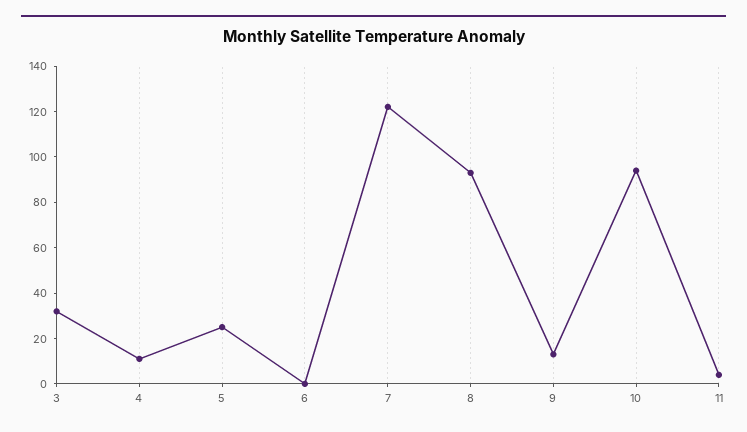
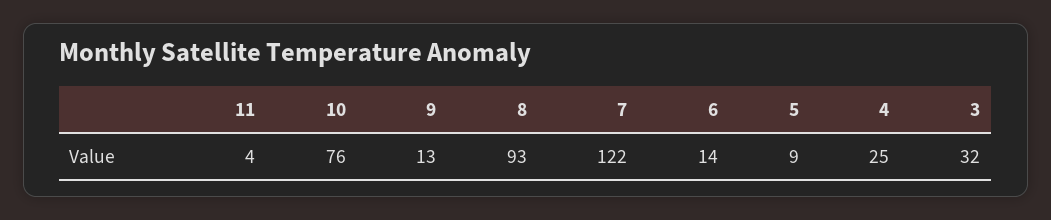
  {
    "3": 32,
-   "4": 10,
+   "4": 25,
-   "5": 25,
+   "5": 9,
-   "6": 0,
+   "6": 14,
    "7": 122,
    "8": 93,
    "9": 13,
-   "10": 95,
+   "10": 76,
    "11": 4
  }

